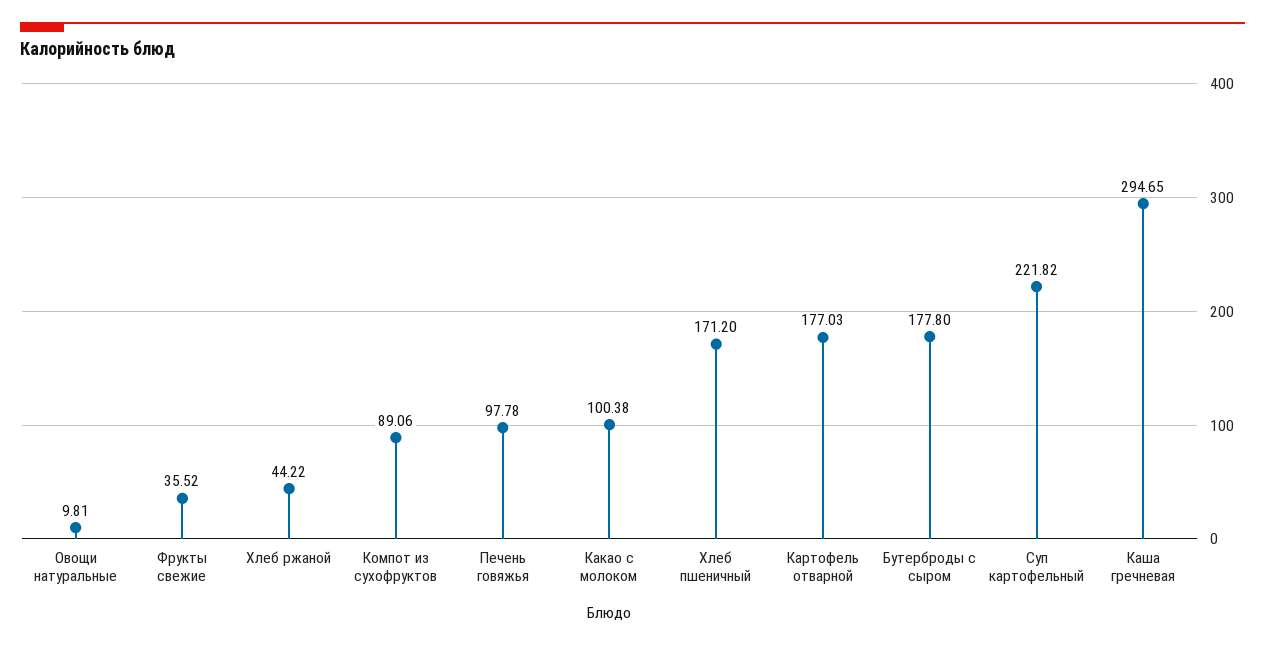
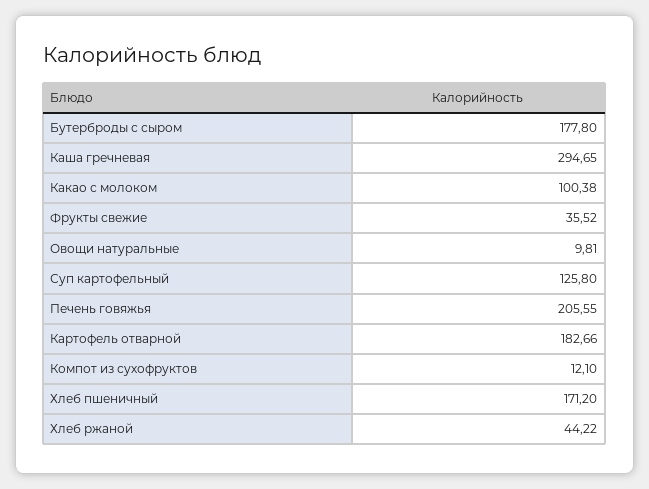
  {
    "Овощи натуральные": 9.81,
    "Фрукты свежие": 35.52,
    "Хлеб ржаной": 44.22,
-   "Компот из сухофруктов": 89.06,
+   "Компот из сухофруктов": 12.1,
-   "Печень говяжья": 97.78,
+   "Печень говяжья": 205.55,
    "Какао с молоком": 100.38,
    "Хлеб пшеничный": 171.2,
-   "Картофель отварной": 177.03,
+   "Картофель отварной": 182.66,
    "Бутерброды с сыром": 177.8,
-   "Суп картофельный": 221.82,
+   "Суп картофельный": 125.8,
    "Каша гречневая": 294.65
  }

